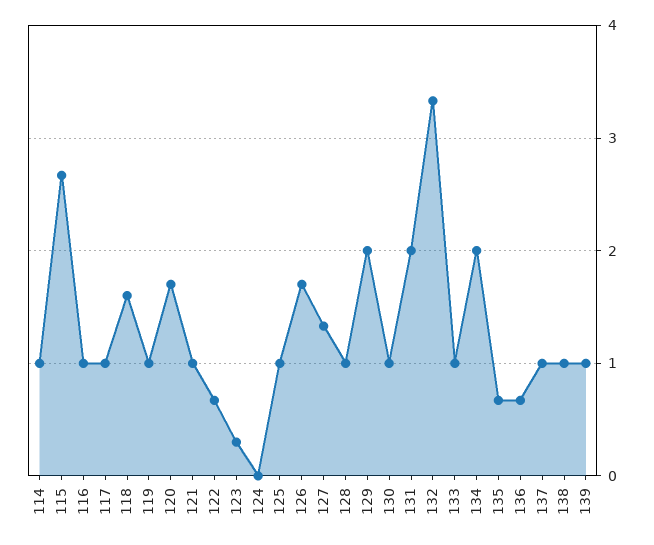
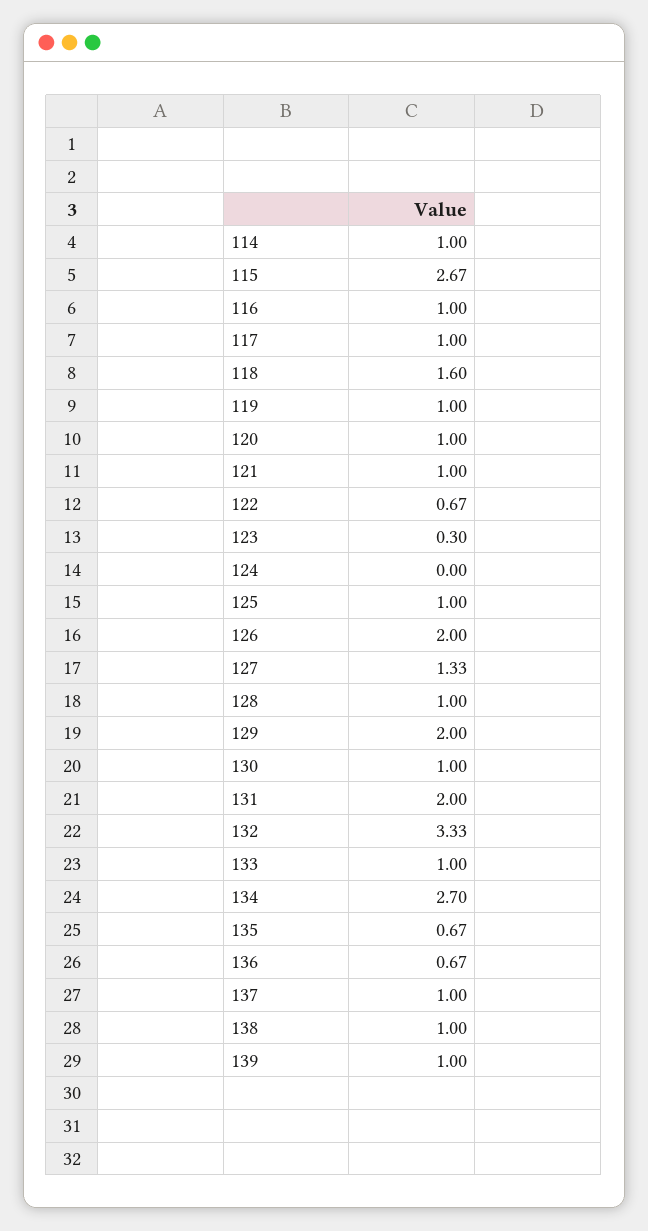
  {
    "114": 1,
    "115": 2.67,
    "116": 1,
    "117": 1,
    "118": 1.6,
    "119": 1,
-   "120": 1.7,
+   "120": 1,
    "121": 1,
    "122": 0.67,
    "123": 0.3,
    "124": 0,
    "125": 1,
-   "126": 1.7,
+   "126": 2,
    "127": 1.33,
    "128": 1,
    "129": 2,
    "130": 1,
    "131": 2,
    "132": 3.33,
    "133": 1,
-   "134": 2,
+   "134": 2.7,
    "135": 0.67,
    "136": 0.67,
    "137": 1,
    "138": 1,
    "139": 1
  }

